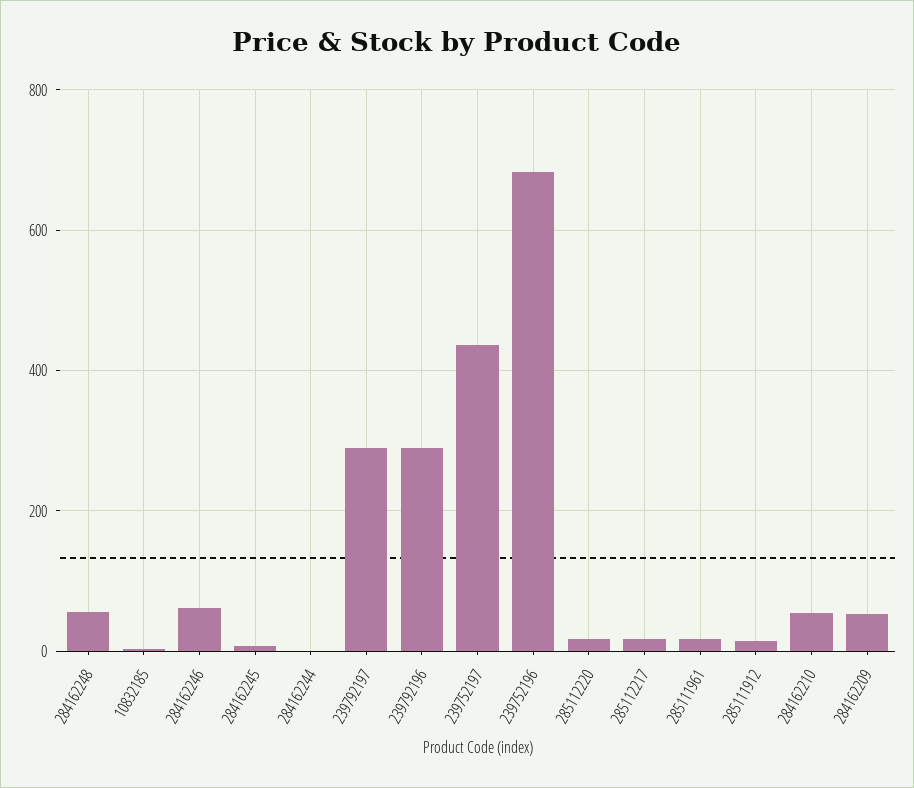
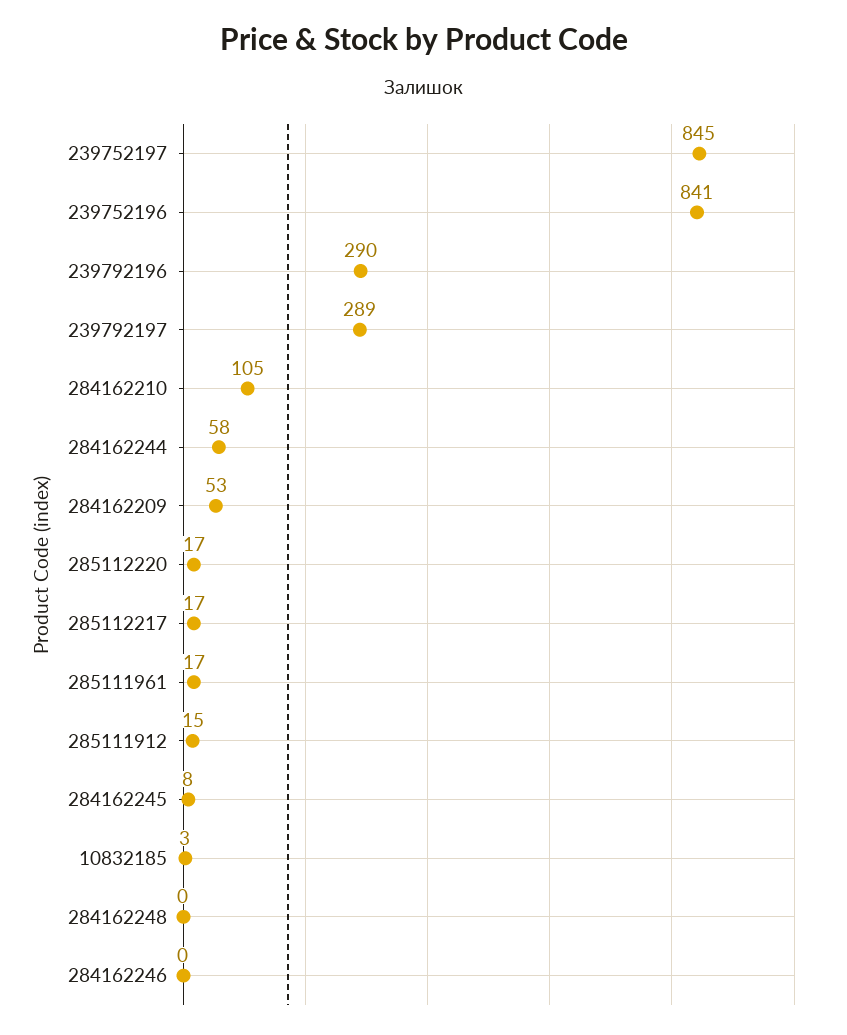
  {
-   "284162248": 60,
+   "284162248": 0,
    "10832185": 3,
-   "284162246": 60,
+   "284162246": 0,
    "284162245": 8,
-   "284162244": 0,
+   "284162244": 58,
    "239792197": 289,
    "239792196": 290,
-   "239752197": 440,
+   "239752197": 845,
-   "239752196": 680,
+   "239752196": 841,
    "285112220": 17,
    "285112217": 17,
    "285111961": 17,
    "285111912": 15,
-   "284162210": 60,
+   "284162210": 105,
    "284162209": 53
  }

